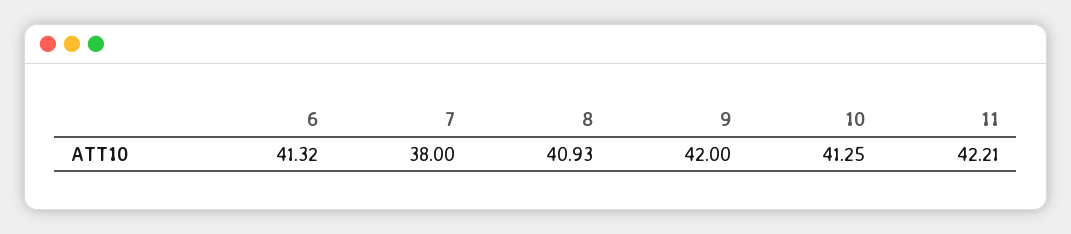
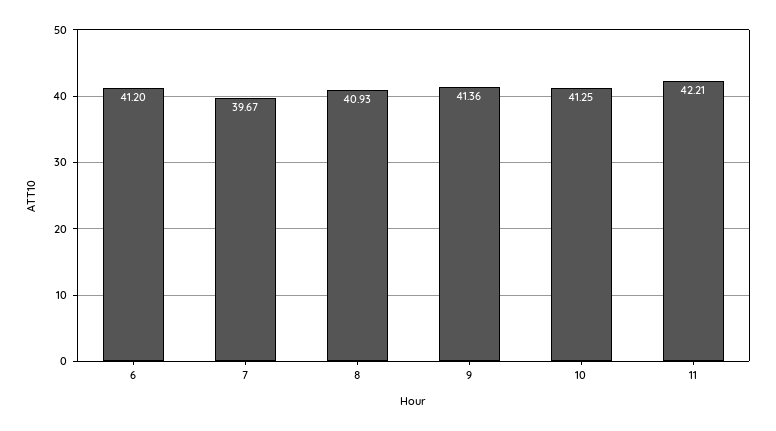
  {
-   "6": 41.32,
+   "6": 41.2,
-   "7": 38,
+   "7": 39.67,
    "8": 40.93,
-   "9": 42,
+   "9": 41.36,
    "10": 41.25,
    "11": 42.21
  }

